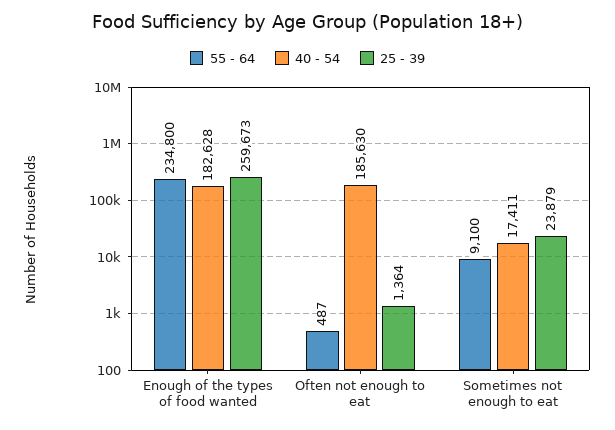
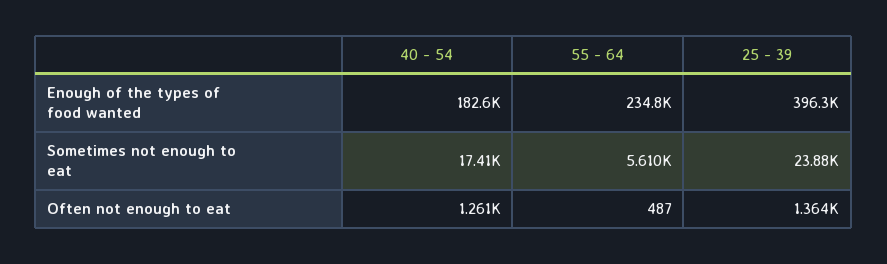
  {
    "55 - 64": {
      "Enough of the types of food wanted": 234800,
      "Often not enough to eat": 487,
-     "Sometimes not enough to eat": 9100
+     "Sometimes not enough to eat": 5610
    },
    "40 - 54": {
      "Enough of the types of food wanted": 182628,
-     "Often not enough to eat": 185630,
+     "Often not enough to eat": 1261,
      "Sometimes not enough to eat": 17411
    },
    "25 - 39": {
-     "Enough of the types of food wanted": 259673,
+     "Enough of the types of food wanted": 396300,
      "Often not enough to eat": 1364,
      "Sometimes not enough to eat": 23879
    }
  }

